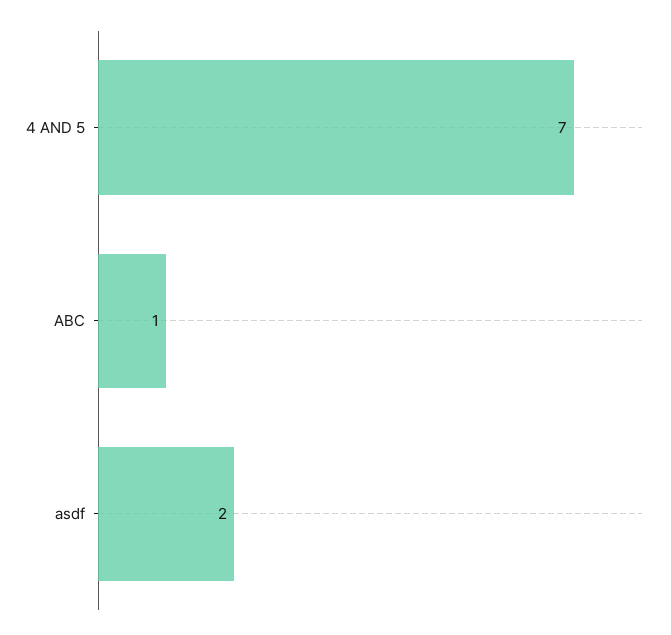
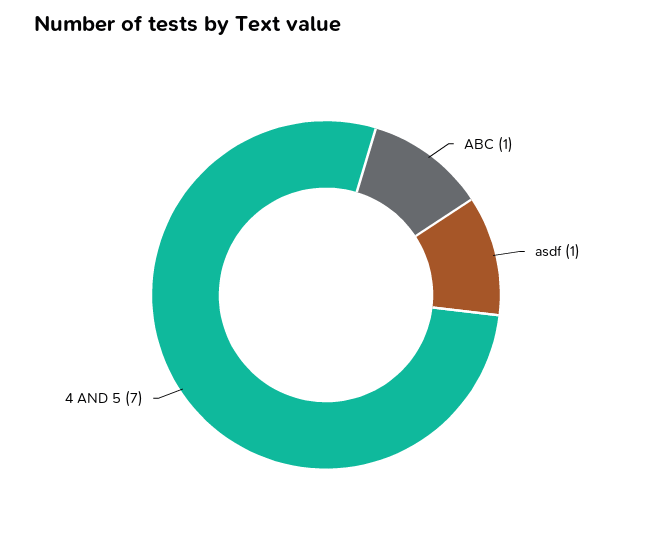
  {
    "4 AND 5": 7,
    "ABC": 1,
-   "asdf": 2
+   "asdf": 1
  }

